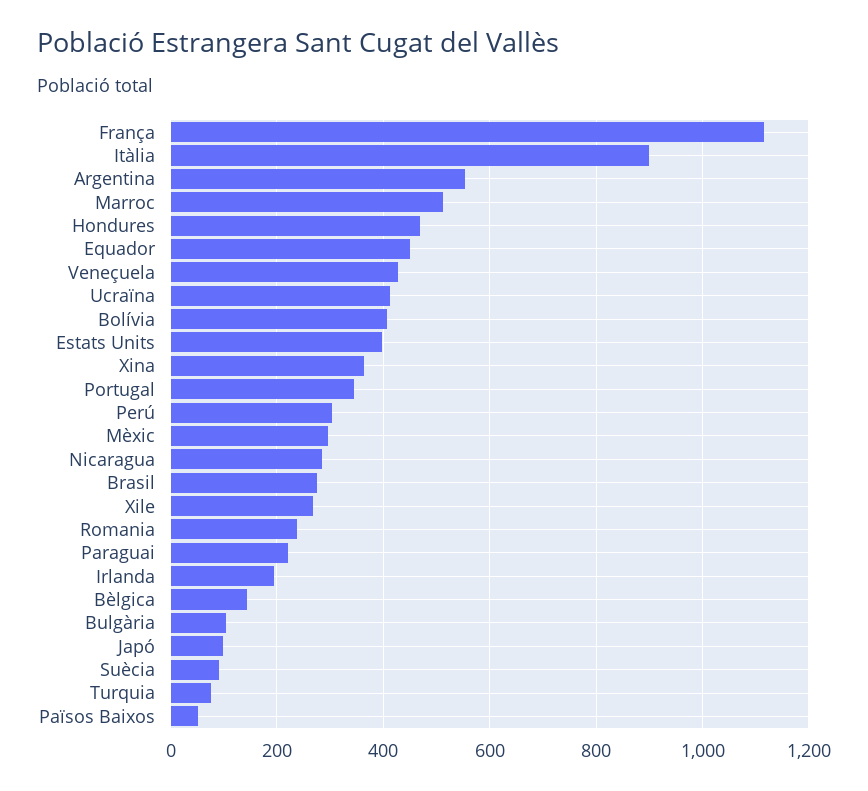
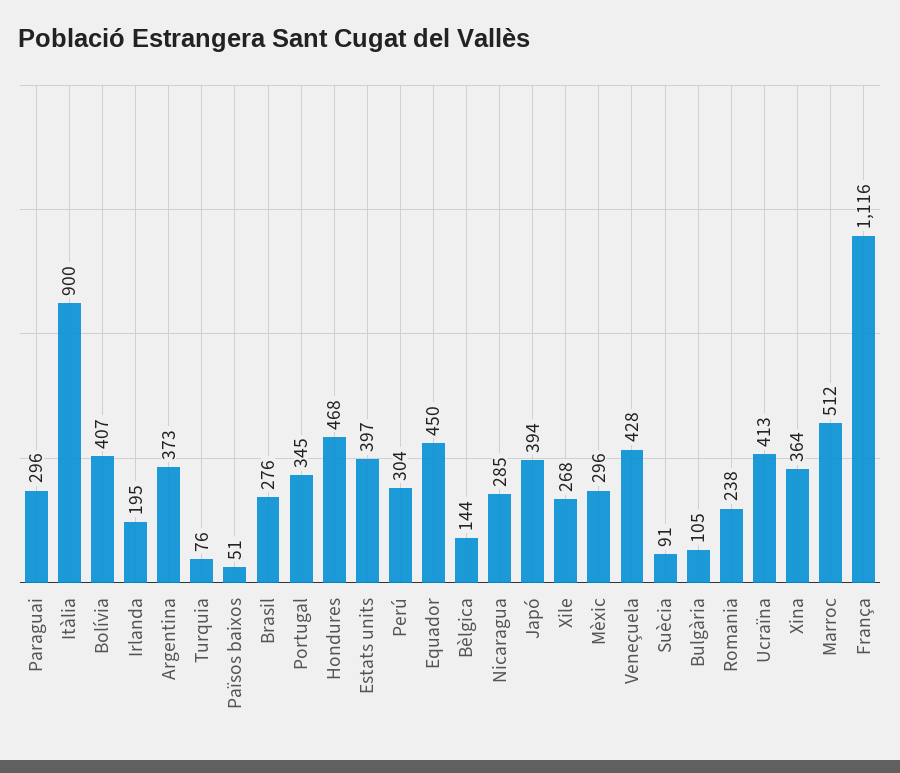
  {
    "França": 1116,
    "Itàlia": 900,
-   "Argentina": 560,
+   "Argentina": 373,
    "Marroc": 512,
    "Hondures": 468,
    "Equador": 450,
    "Veneçuela": 428,
    "Ucraïna": 413,
    "Bolívia": 407,
    "Estats Units": 397,
    "Xina": 364,
    "Portugal": 345,
    "Perú": 304,
    "Mèxic": 296,
    "Nicaragua": 285,
    "Brasil": 276,
    "Xile": 268,
    "Romania": 238,
-   "Paraguai": 220,
+   "Paraguai": 296,
    "Irlanda": 195,
    "Bèlgica": 144,
    "Bulgària": 105,
-   "Japó": 100,
+   "Japó": 394,
    "Suècia": 91,
    "Turquia": 76,
    "Països Baixos": 51
  }

